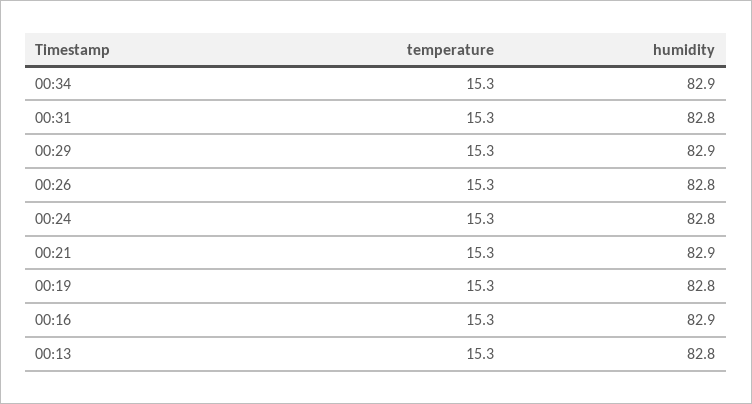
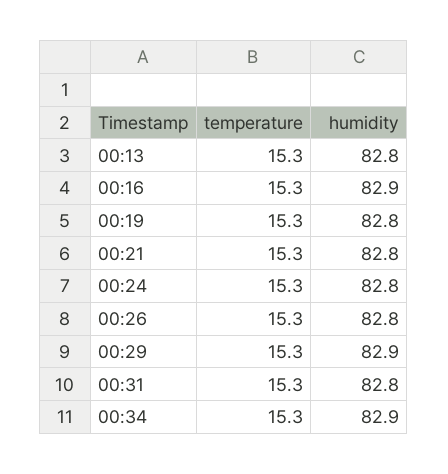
  {
    "temperature": {
      "00:34": 15.3,
      "00:31": 15.3,
      "00:29": 15.3,
      "00:26": 15.3,
      "00:24": 15.3,
      "00:21": 15.3,
      "00:19": 15.3,
      "00:16": 15.3,
      "00:13": 15.3
    },
    "humidity": {
      "00:34": 82.9,
      "00:31": 82.8,
      "00:29": 82.9,
      "00:26": 82.8,
      "00:24": 82.8,
-     "00:21": 82.9,
+     "00:21": 82.8,
      "00:19": 82.8,
      "00:16": 82.9,
      "00:13": 82.8
    }
  }

